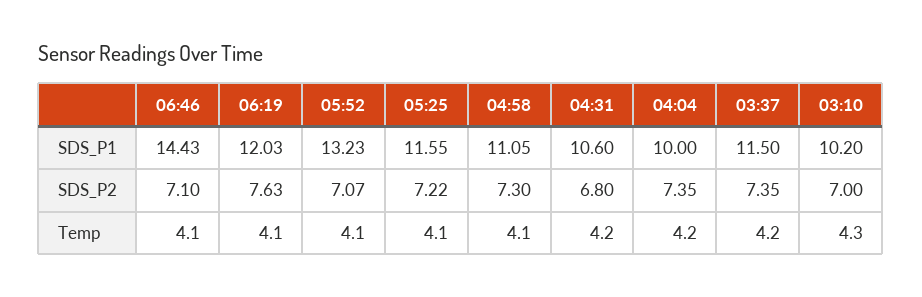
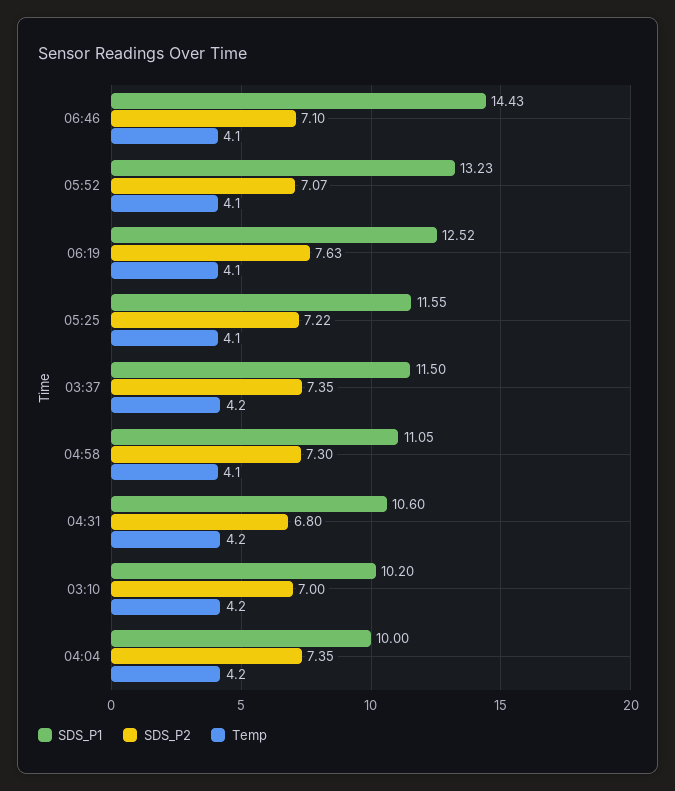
  {
    "SDS_P1": {
      "06:46": 14.43,
-     "06:19": 12.03,
+     "06:19": 12.52,
      "05:52": 13.23,
      "05:25": 11.55,
      "04:58": 11.05,
      "04:31": 10.6,
      "04:04": 10,
      "03:37": 11.5,
      "03:10": 10.2
    },
    "SDS_P2": {
      "06:46": 7.1,
      "06:19": 7.63,
      "05:52": 7.07,
      "05:25": 7.22,
      "04:58": 7.3,
      "04:31": 6.8,
      "04:04": 7.35,
      "03:37": 7.35,
      "03:10": 7
    },
    "Temp": {
      "06:46": 4.1,
      "06:19": 4.1,
      "05:52": 4.1,
      "05:25": 4.1,
      "04:58": 4.1,
      "04:31": 4.2,
      "04:04": 4.2,
      "03:37": 4.2,
-     "03:10": 4.3
+     "03:10": 4.2
    }
  }

